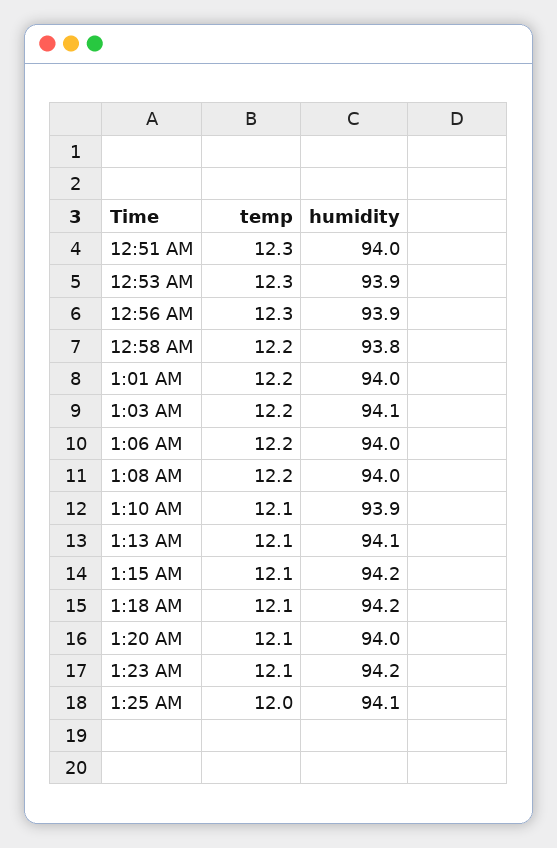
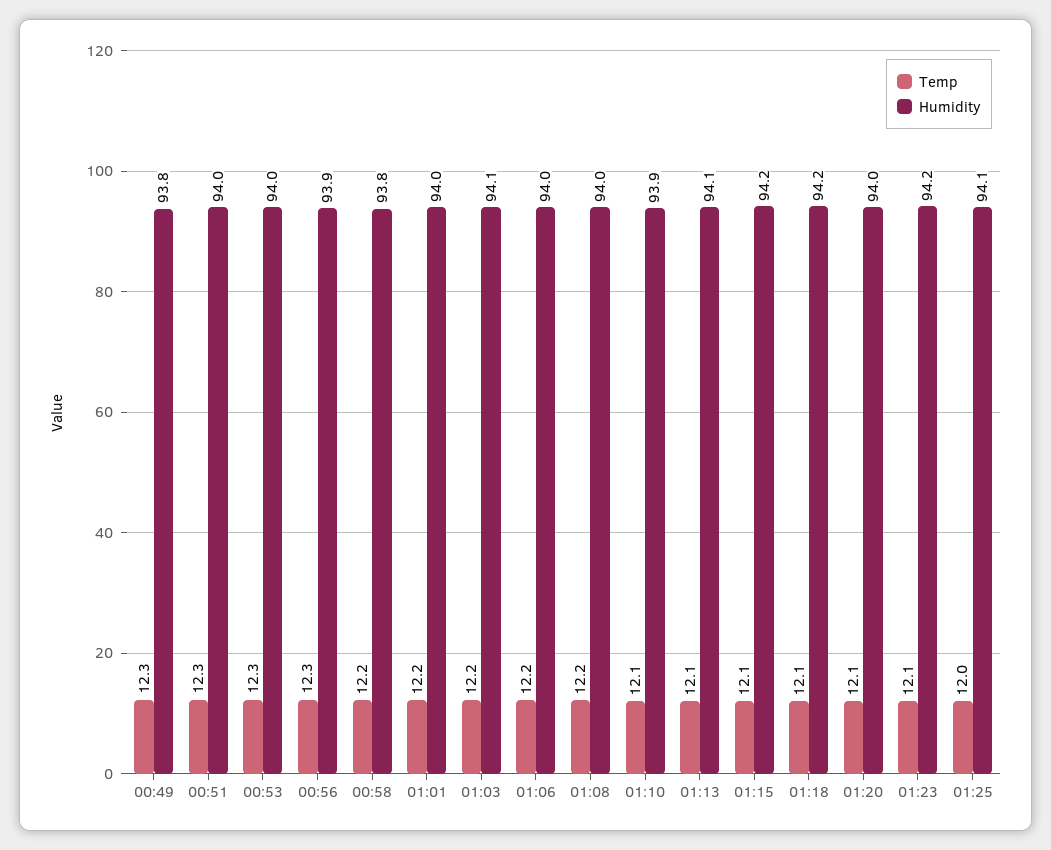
  {
    "temp": {
      "12:51 AM": 12.3,
      "12:53 AM": 12.3,
      "12:56 AM": 12.3,
      "12:58 AM": 12.2,
      "1:01 AM": 12.2,
      "1:03 AM": 12.2,
      "1:06 AM": 12.2,
      "1:08 AM": 12.2,
      "1:10 AM": 12.1,
      "1:13 AM": 12.1,
      "1:15 AM": 12.1,
      "1:18 AM": 12.1,
      "1:20 AM": 12.1,
      "1:23 AM": 12.1,
-     "1:25 AM": 12
+     "1:25 AM": 12,
+     "00:49": 12.3
    },
    "humidity": {
      "12:51 AM": 94,
-     "12:53 AM": 93.9,
+     "12:53 AM": 94,
      "12:56 AM": 93.9,
      "12:58 AM": 93.8,
      "1:01 AM": 94,
      "1:03 AM": 94.1,
      "1:06 AM": 94,
      "1:08 AM": 94,
      "1:10 AM": 93.9,
      "1:13 AM": 94.1,
      "1:15 AM": 94.2,
      "1:18 AM": 94.2,
      "1:20 AM": 94,
      "1:23 AM": 94.2,
-     "1:25 AM": 94.1
+     "1:25 AM": 94.1,
+     "00:49": 93.8
    }
  }

